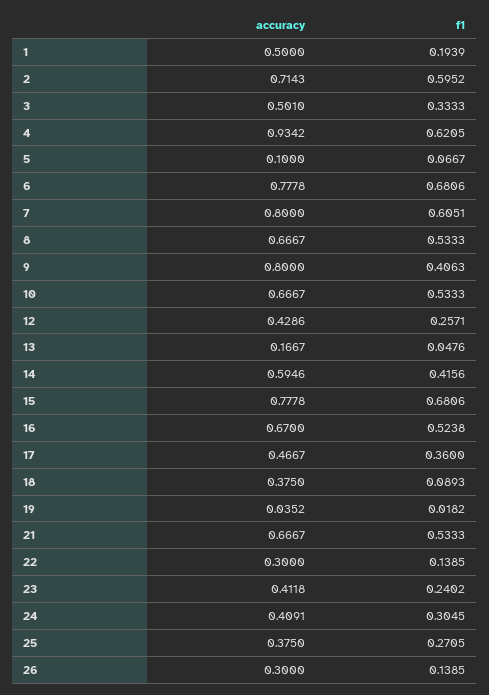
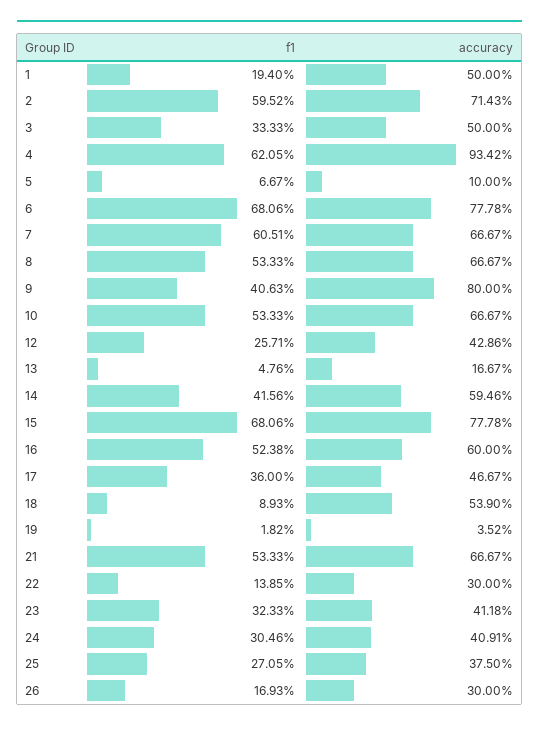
  {
    "accuracy": {
      "1": 0.5,
      "2": 0.7143,
-     "3": 0.501,
+     "3": 0.5,
      "4": 0.9342,
      "5": 0.1,
      "6": 0.7778,
-     "7": 0.8,
+     "7": 0.6667,
      "8": 0.6667,
      "9": 0.8,
      "10": 0.6667,
      "12": 0.4286,
      "13": 0.1667,
      "14": 0.5946,
      "15": 0.7778,
-     "16": 0.67,
+     "16": 0.6,
      "17": 0.4667,
-     "18": 0.375,
+     "18": 0.539,
      "19": 0.0352,
      "21": 0.6667,
      "22": 0.3,
      "23": 0.4118,
      "24": 0.4091,
      "25": 0.375,
      "26": 0.3
    },
    "f1": {
-     "1": 0.1939,
+     "1": 0.194,
      "2": 0.5952,
      "3": 0.3333,
      "4": 0.6205,
      "5": 0.0667,
      "6": 0.6806,
      "7": 0.6051,
      "8": 0.5333,
      "9": 0.4063,
      "10": 0.5333,
      "12": 0.2571,
      "13": 0.0476,
      "14": 0.4156,
      "15": 0.6806,
      "16": 0.5238,
      "17": 0.36,
      "18": 0.0893,
      "19": 0.0182,
      "21": 0.5333,
      "22": 0.1385,
-     "23": 0.2402,
+     "23": 0.3233,
-     "24": 0.3045,
+     "24": 0.3046,
      "25": 0.2705,
-     "26": 0.1385
+     "26": 0.1693
    }
  }

